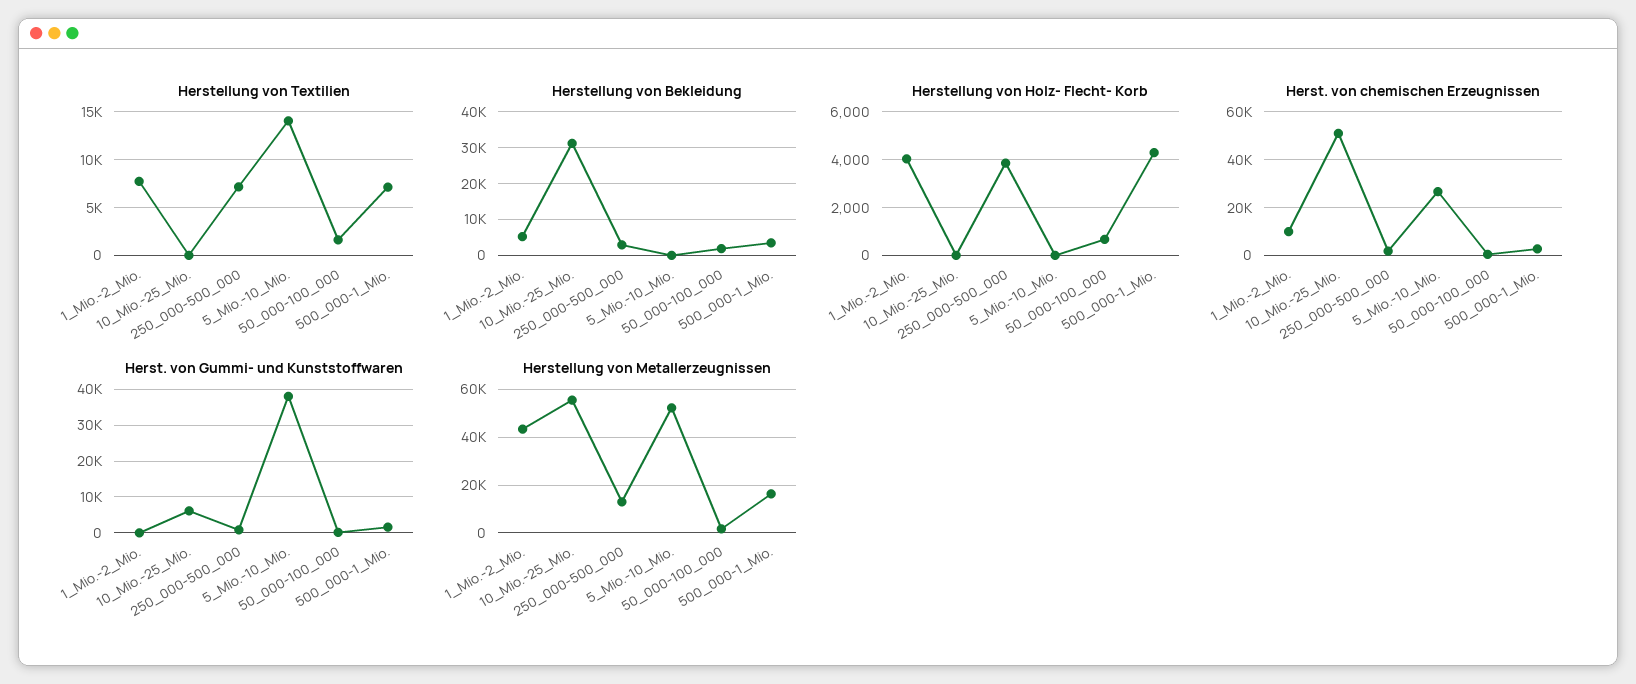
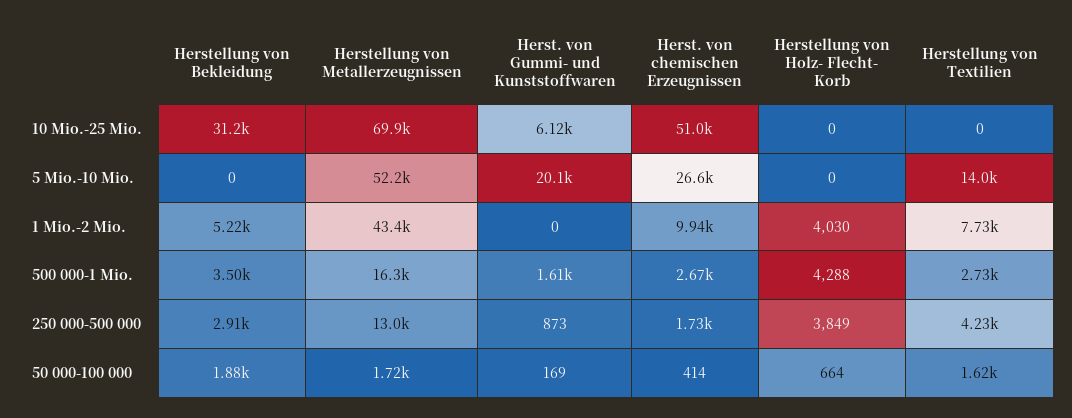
  {
    "Herstellung von Textilien": {
      "1_Mio.-2_Mio.": 7730,
      "10_Mio.-25_Mio.": 0,
-     "250_000-500_000": 7000,
+     "250_000-500_000": 4230,
      "5_Mio.-10_Mio.": 14000,
      "50_000-100_000": 1620,
-     "500_000-1_Mio.": 7000
+     "500_000-1_Mio.": 2730
    },
    "Herstellung von Bekleidung": {
      "1_Mio.-2_Mio.": 5220,
      "10_Mio.-25_Mio.": 31200,
      "250_000-500_000": 2910,
      "5_Mio.-10_Mio.": 0,
      "50_000-100_000": 1880,
      "500_000-1_Mio.": 3500
    },
    "Herstellung von Holz- Flecht- Korb": {
      "1_Mio.-2_Mio.": 4030,
      "10_Mio.-25_Mio.": 0,
      "250_000-500_000": 3849,
      "5_Mio.-10_Mio.": 0,
      "50_000-100_000": 664,
      "500_000-1_Mio.": 4288
    },
    "Herst. von chemischen Erzeugnissen": {
      "1_Mio.-2_Mio.": 9940,
      "10_Mio.-25_Mio.": 51000,
      "250_000-500_000": 1730,
      "5_Mio.-10_Mio.": 26600,
      "50_000-100_000": 414,
      "500_000-1_Mio.": 2670
    },
    "Herst. von Gummi- und Kunststoffwaren": {
      "1_Mio.-2_Mio.": 0,
      "10_Mio.-25_Mio.": 6120,
      "250_000-500_000": 873,
-     "5_Mio.-10_Mio.": 38000,
+     "5_Mio.-10_Mio.": 20100,
      "50_000-100_000": 169,
      "500_000-1_Mio.": 1610
    },
    "Herstellung von Metallerzeugnissen": {
      "1_Mio.-2_Mio.": 43400,
-     "10_Mio.-25_Mio.": 55000,
+     "10_Mio.-25_Mio.": 69900,
      "250_000-500_000": 13000,
      "5_Mio.-10_Mio.": 52200,
      "50_000-100_000": 1720,
      "500_000-1_Mio.": 16300
    }
  }

